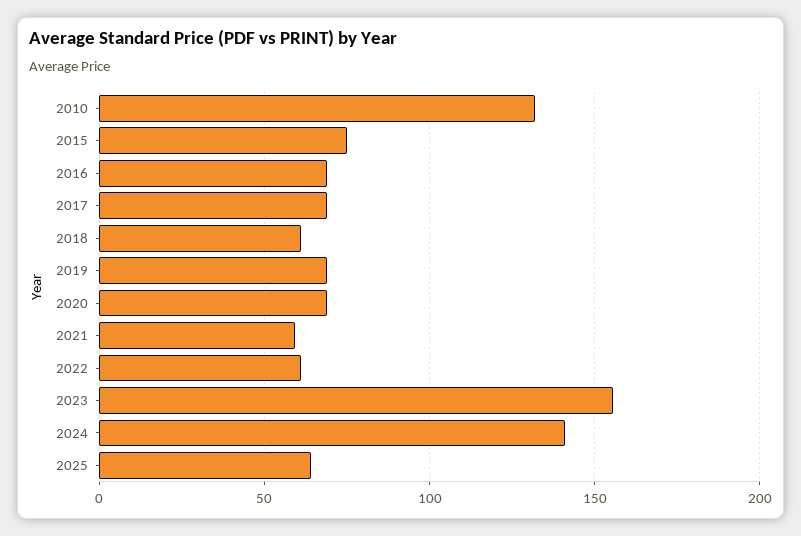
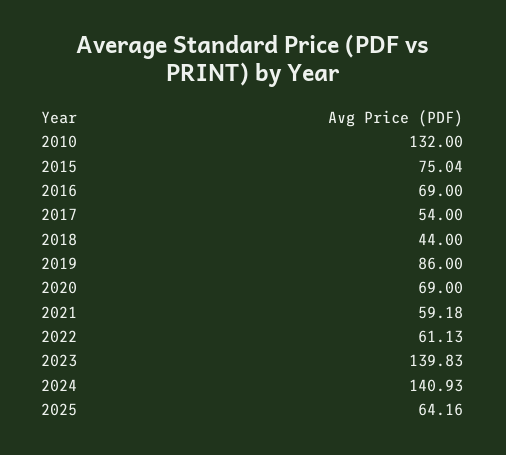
  {
    "2010": 132,
    "2015": 75.04,
    "2016": 69,
-   "2017": 70,
+   "2017": 54,
-   "2018": 60,
+   "2018": 44,
-   "2019": 70,
+   "2019": 86,
    "2020": 69,
    "2021": 59.18,
    "2022": 61.13,
-   "2023": 155,
+   "2023": 139.83,
    "2024": 140.93,
    "2025": 64.16
  }

